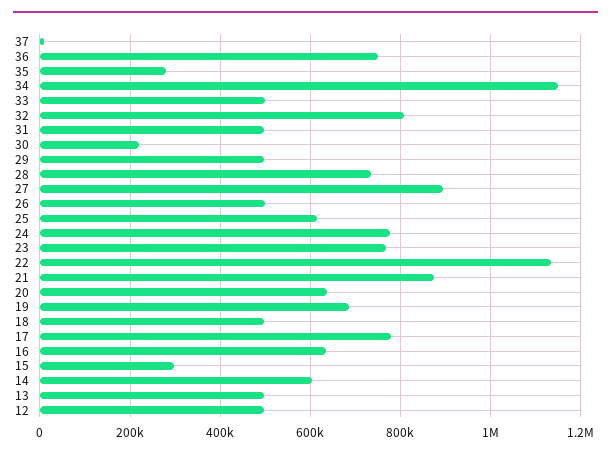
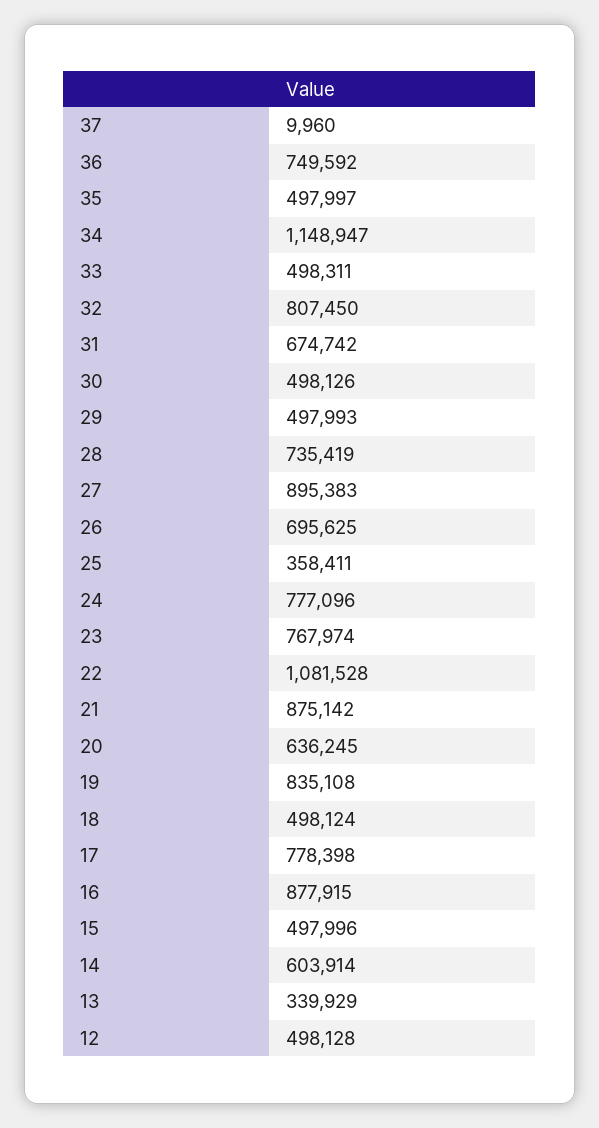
  {
    "37": 9960,
    "36": 749592,
-   "35": 280000,
+   "35": 497997,
    "34": 1148947,
    "33": 498311,
    "32": 807450,
-   "31": 500000,
+   "31": 674742,
-   "30": 220000,
+   "30": 498126,
    "29": 497993,
    "28": 735419,
    "27": 895383,
-   "26": 500000,
+   "26": 695625,
-   "25": 620000,
+   "25": 358411,
    "24": 777096,
    "23": 767974,
-   "22": 1140000,
+   "22": 1081528,
    "21": 875142,
    "20": 636245,
-   "19": 680000,
+   "19": 835108,
    "18": 498124,
    "17": 778398,
-   "16": 640000,
+   "16": 877915,
-   "15": 300000,
+   "15": 497996,
    "14": 603914,
-   "13": 500000,
+   "13": 339929,
    "12": 498128
  }

